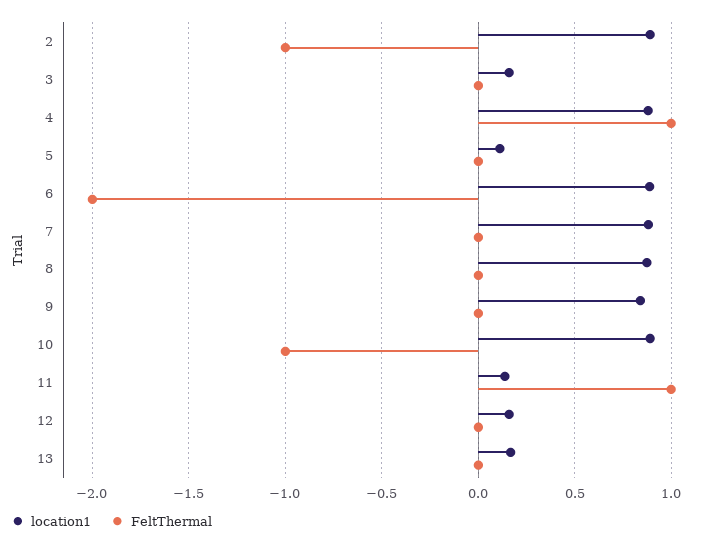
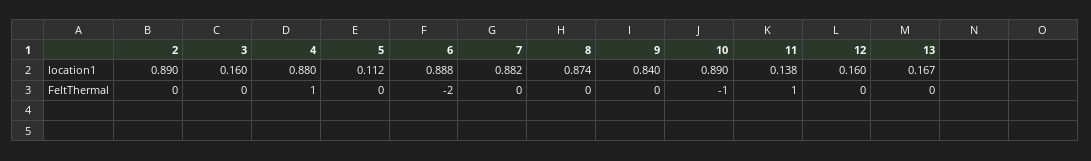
  {
    "location1": {
      "2": 0.89,
      "3": 0.16,
      "4": 0.88,
      "5": 0.112,
      "6": 0.888,
      "7": 0.882,
      "8": 0.874,
      "9": 0.84,
      "10": 0.89,
      "11": 0.138,
      "12": 0.16,
      "13": 0.167
    },
    "FeltThermal": {
-     "2": -1,
+     "2": 0,
      "3": 0,
      "4": 1,
      "5": 0,
      "6": -2,
      "7": 0,
      "8": 0,
      "9": 0,
      "10": -1,
      "11": 1,
      "12": 0,
      "13": 0
    }
  }

